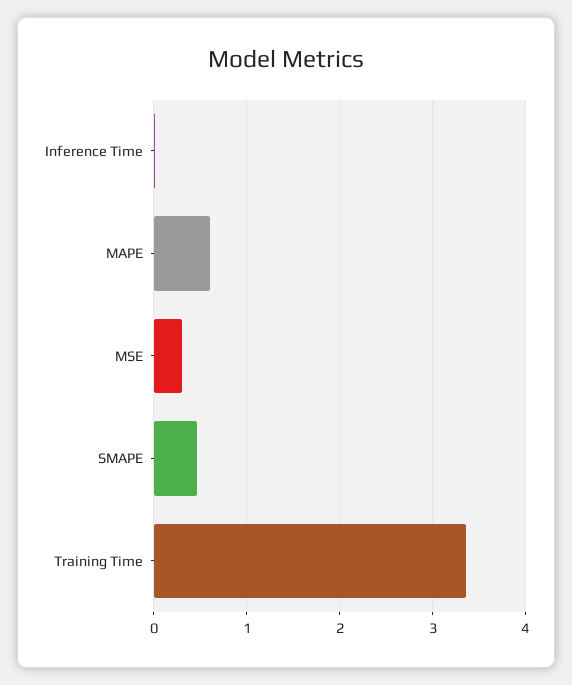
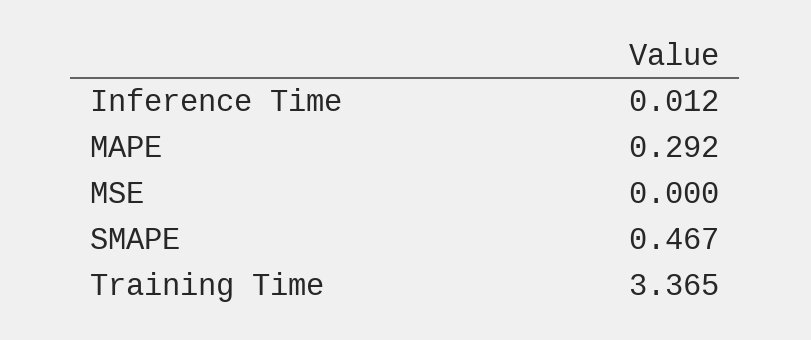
  {
    "Inference Time": 0.012,
-   "MAPE": 0.6,
+   "MAPE": 0.292,
-   "MSE": 0.3,
+   "MSE": 0,
    "SMAPE": 0.467,
    "Training Time": 3.365
  }

